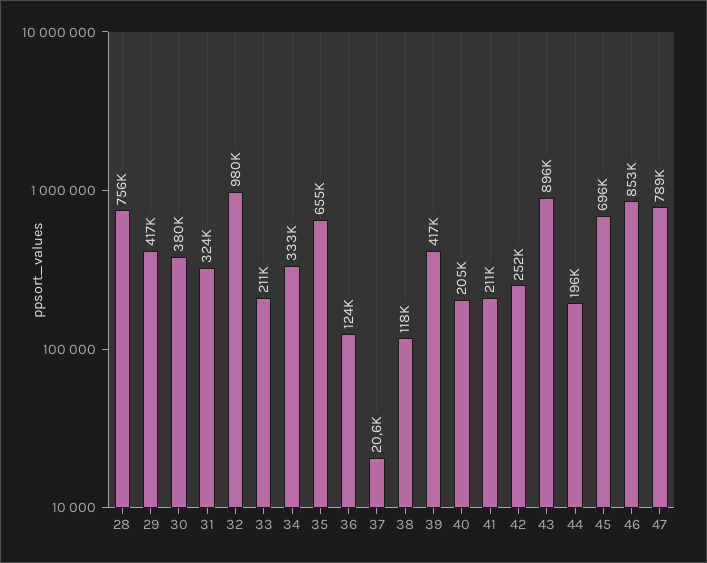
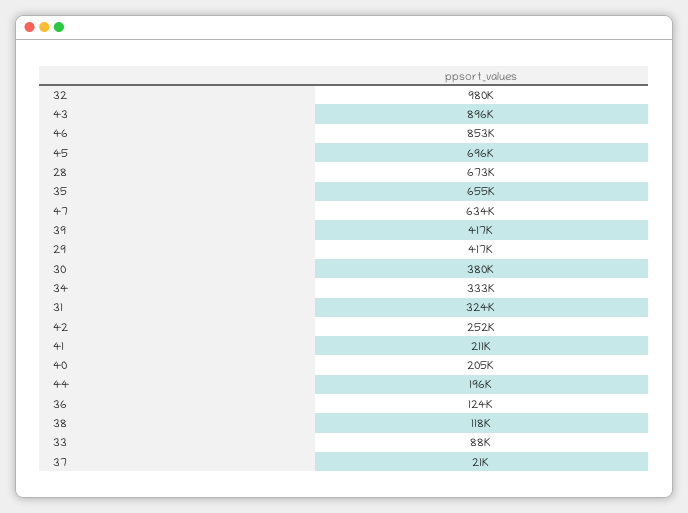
  {
-   "28": 756000,
+   "28": 673000,
    "29": 417000,
    "30": 380000,
    "31": 324000,
    "32": 980000,
-   "33": 211000,
+   "33": 88000,
    "34": 333000,
    "35": 655000,
    "36": 124000,
    "37": 20600,
    "38": 118000,
    "39": 417000,
    "40": 205000,
    "41": 211000,
    "42": 252000,
    "43": 896000,
    "44": 196000,
    "45": 696000,
    "46": 853000,
-   "47": 789000
+   "47": 634000
  }

